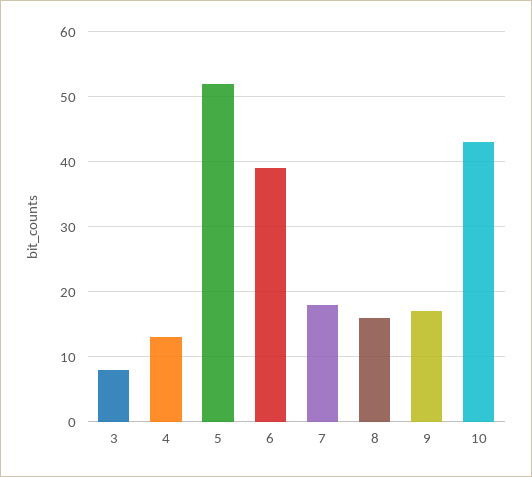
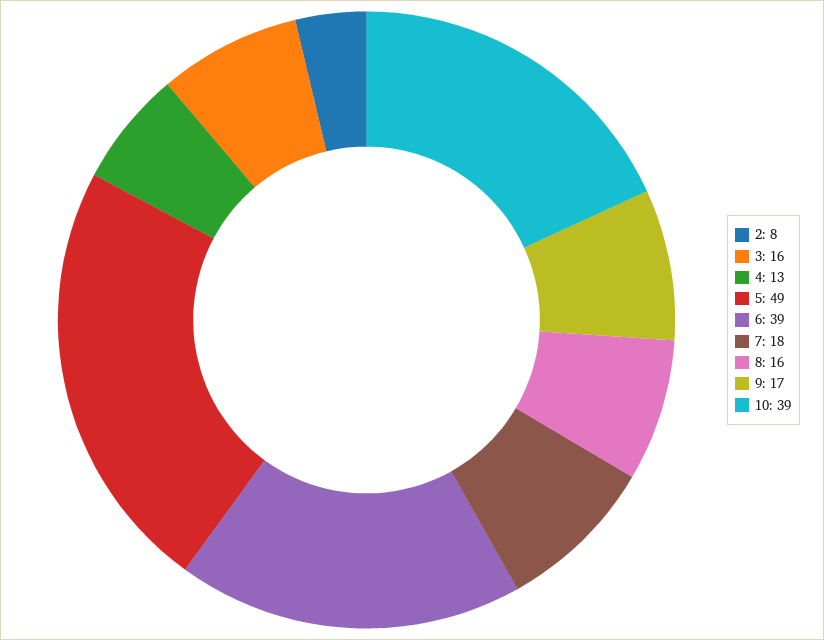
  {
-   "3": 8,
+   "3": 16,
    "4": 13,
-   "5": 52,
+   "5": 49,
    "6": 39,
    "7": 18,
    "8": 16,
    "9": 17,
-   "10": 43
+   "10": 39,
+   "2": 8
  }

